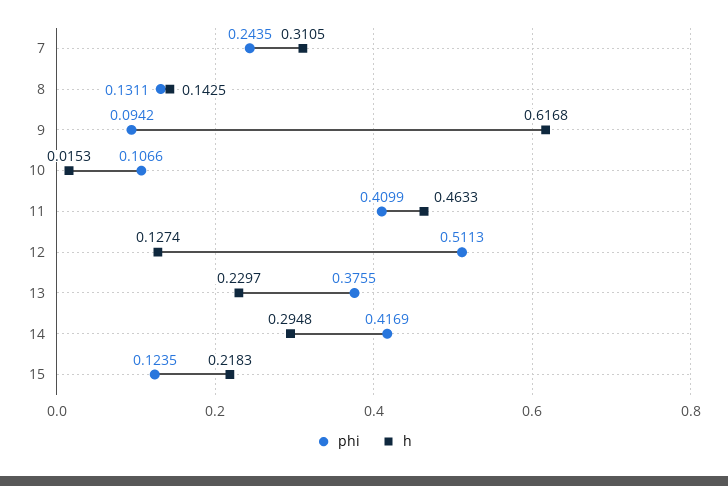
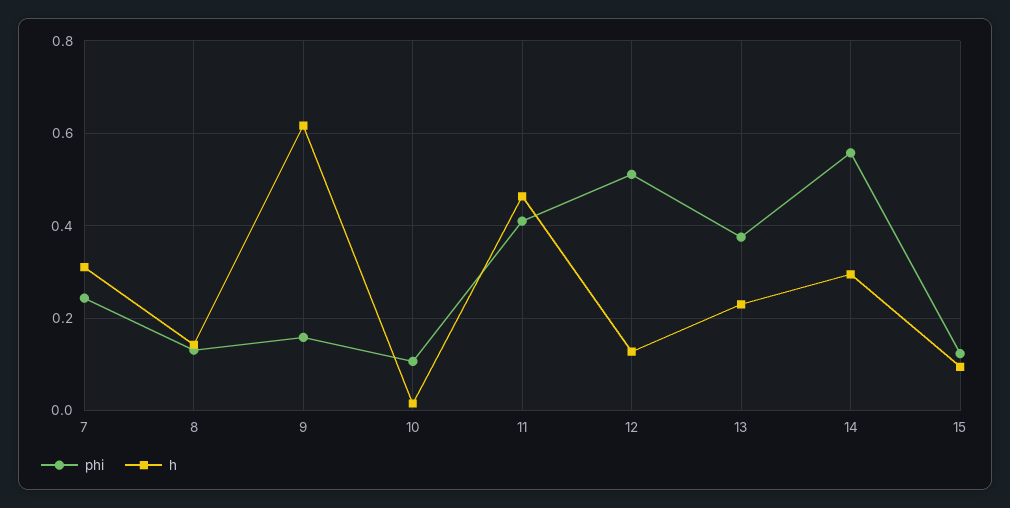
  {
    "phi": {
      "7": 0.2435,
      "8": 0.1311,
-     "9": 0.0942,
+     "9": 0.16,
      "10": 0.1066,
      "11": 0.4099,
      "12": 0.5113,
      "13": 0.3755,
-     "14": 0.4169,
+     "14": 0.56,
      "15": 0.1235
    },
    "h": {
      "7": 0.3105,
      "8": 0.1425,
      "9": 0.6168,
      "10": 0.0153,
      "11": 0.4633,
      "12": 0.1274,
      "13": 0.2297,
      "14": 0.2948,
-     "15": 0.2183
+     "15": 0.1
    }
  }

